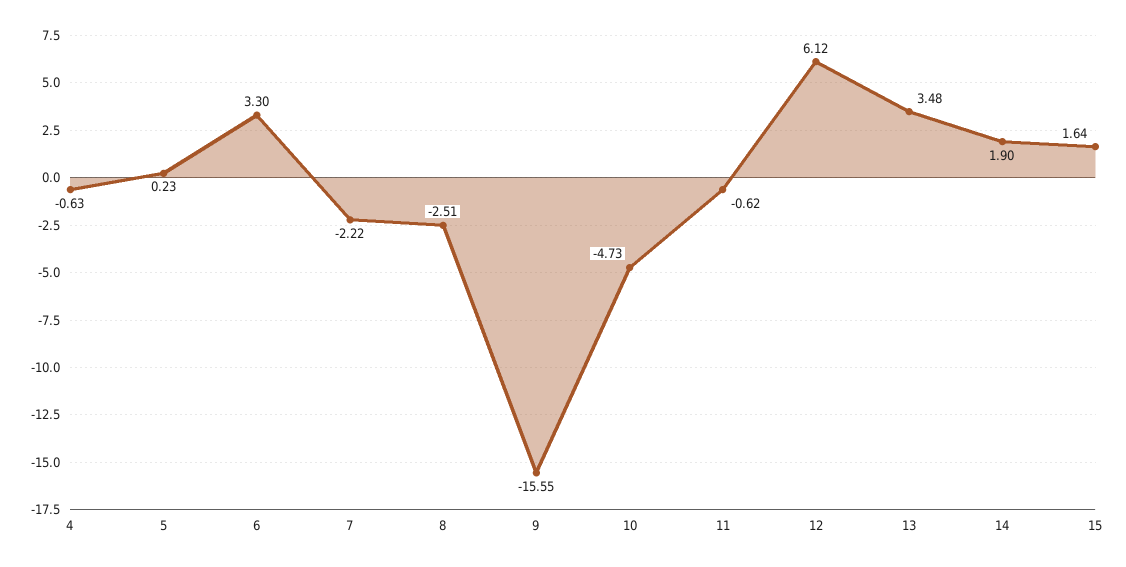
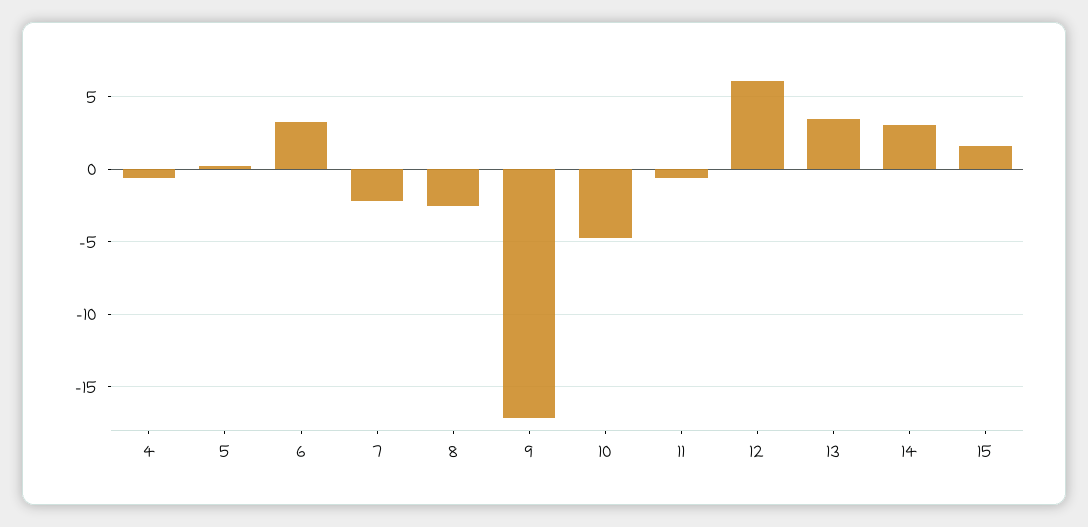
  {
    "4": -0.63,
    "5": 0.23,
    "6": 3.3,
    "7": -2.22,
    "8": -2.51,
-   "9": -15.55,
+   "9": -17,
    "10": -4.73,
    "11": -0.62,
    "12": 6.12,
    "13": 3.48,
-   "14": 1.9,
+   "14": 3,
    "15": 1.64
  }

